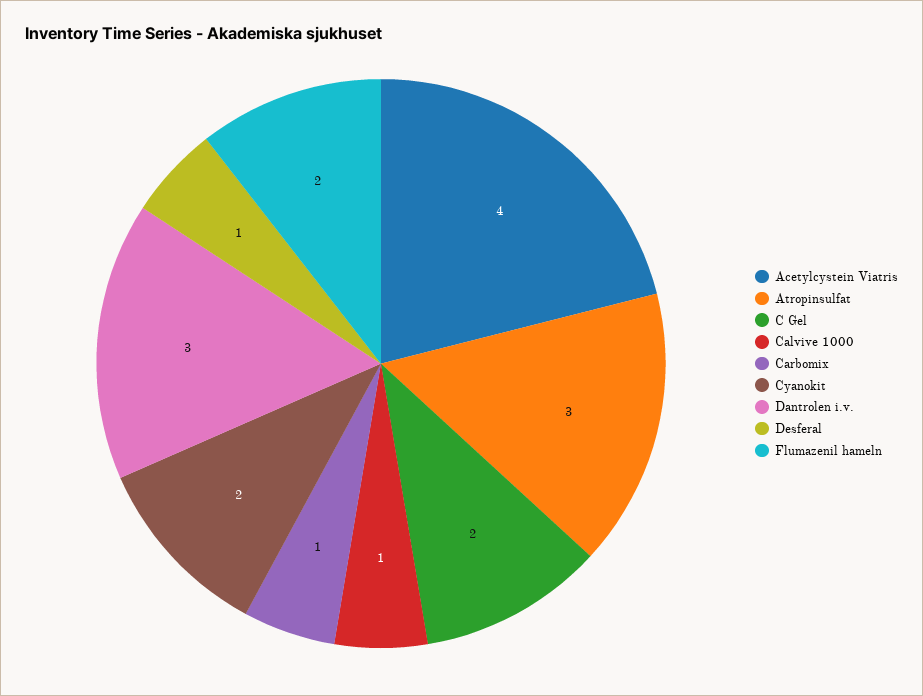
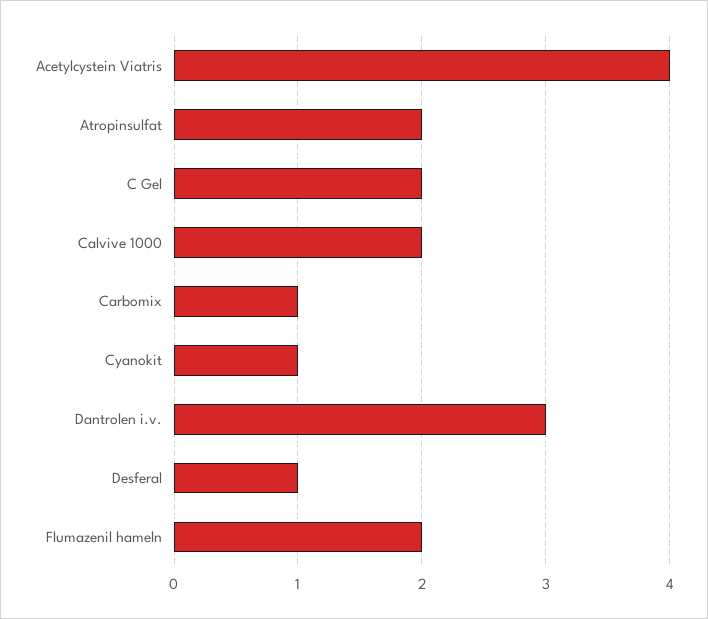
  {
    "Acetylcystein Viatris": 4,
-   "Atropinsulfat": 3,
+   "Atropinsulfat": 2,
    "C Gel": 2,
-   "Calvive 1000": 1,
+   "Calvive 1000": 2,
    "Carbomix": 1,
-   "Cyanokit": 2,
+   "Cyanokit": 1,
    "Dantrolen i.v.": 3,
    "Desferal": 1,
    "Flumazenil hameln": 2
  }

